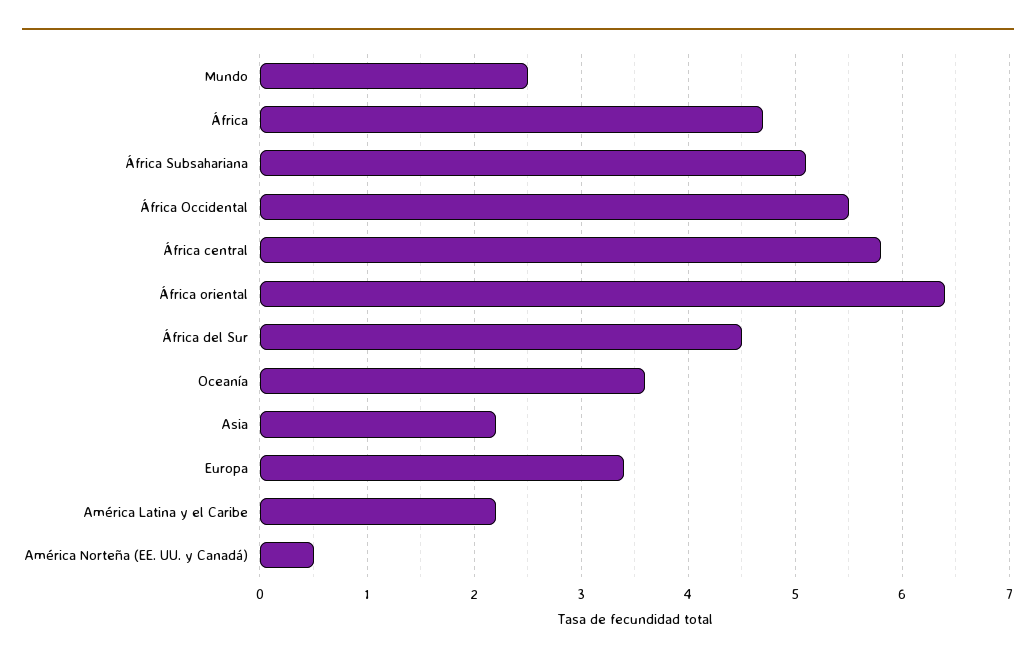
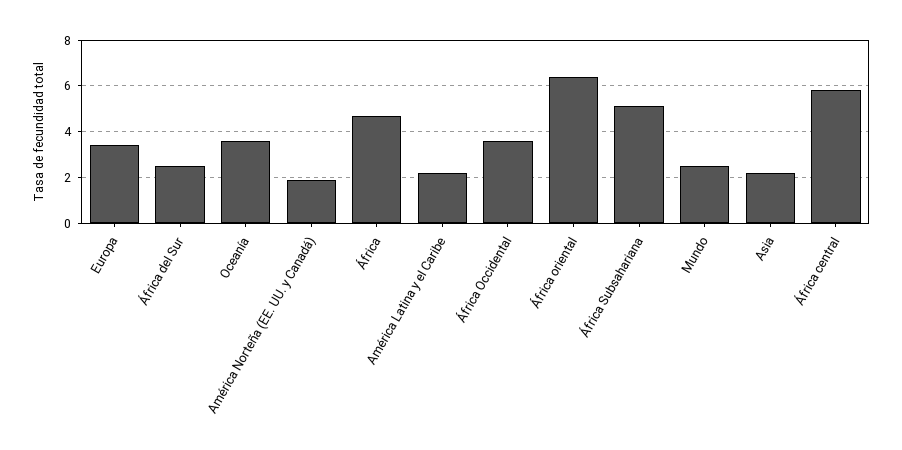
  {
    "Mundo": 2.5,
    "África": 4.7,
    "África Subsahariana": 5.1,
-   "África Occidental": 5.5,
+   "África Occidental": 3.5,
    "África central": 5.8,
    "África oriental": 6.4,
-   "África del Sur": 4.5,
+   "África del Sur": 2.5,
    "Oceanía": 3.6,
    "Asia": 2.2,
    "Europa": 3.4,
    "América Latina y el Caribe": 2.2,
-   "América Norteña (EE. UU. y Canadá)": 0.5
+   "América Norteña (EE. UU. y Canadá)": 2
  }

